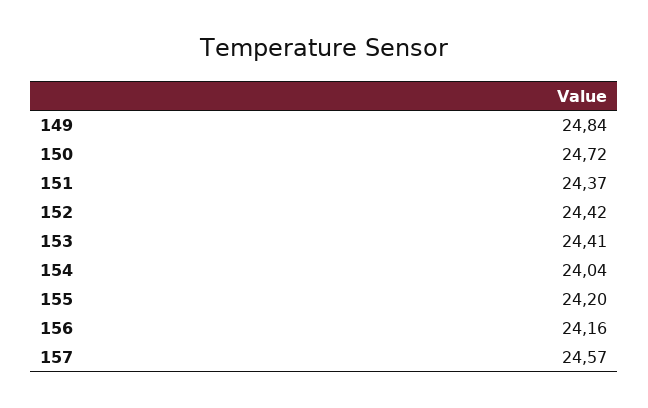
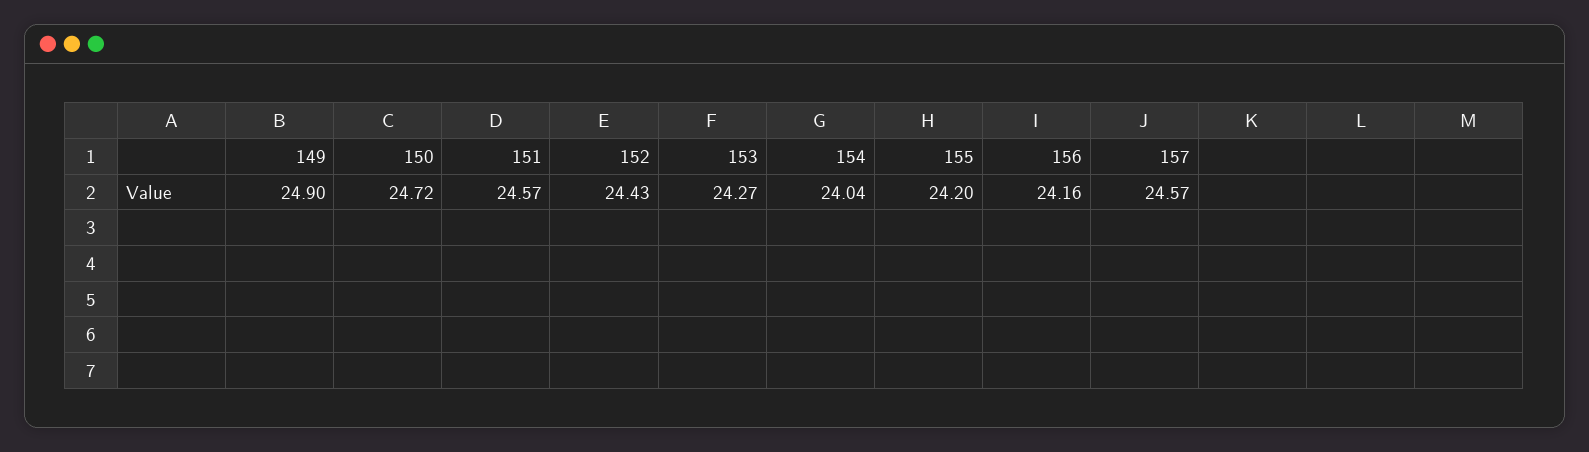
  {
-   "149": 24.84,
+   "149": 24.9,
    "150": 24.72,
-   "151": 24.37,
+   "151": 24.57,
-   "152": 24.42,
+   "152": 24.43,
-   "153": 24.41,
+   "153": 24.27,
    "154": 24.04,
    "155": 24.2,
    "156": 24.16,
    "157": 24.57
  }

